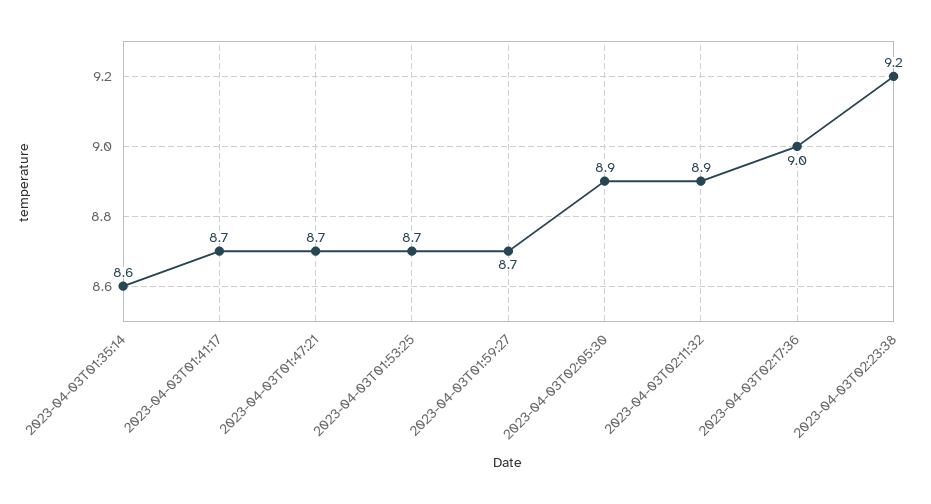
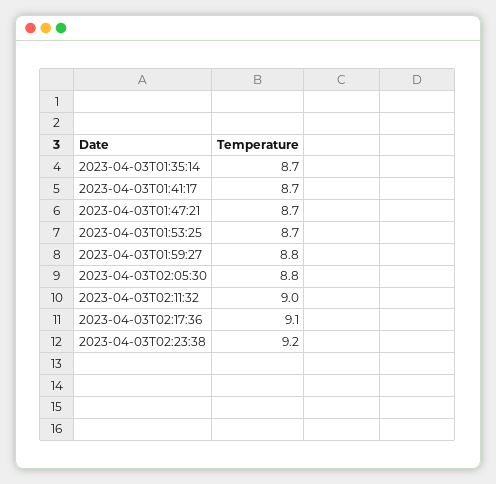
  {
-   "2023-04-03T01:35:14": 8.6,
+   "2023-04-03T01:35:14": 8.7,
    "2023-04-03T01:41:17": 8.7,
    "2023-04-03T01:47:21": 8.7,
    "2023-04-03T01:53:25": 8.7,
-   "2023-04-03T01:59:27": 8.7,
+   "2023-04-03T01:59:27": 8.8,
-   "2023-04-03T02:05:30": 8.9,
+   "2023-04-03T02:05:30": 8.8,
-   "2023-04-03T02:11:32": 8.9,
+   "2023-04-03T02:11:32": 9,
-   "2023-04-03T02:17:36": 9,
+   "2023-04-03T02:17:36": 9.1,
    "2023-04-03T02:23:38": 9.2
  }

